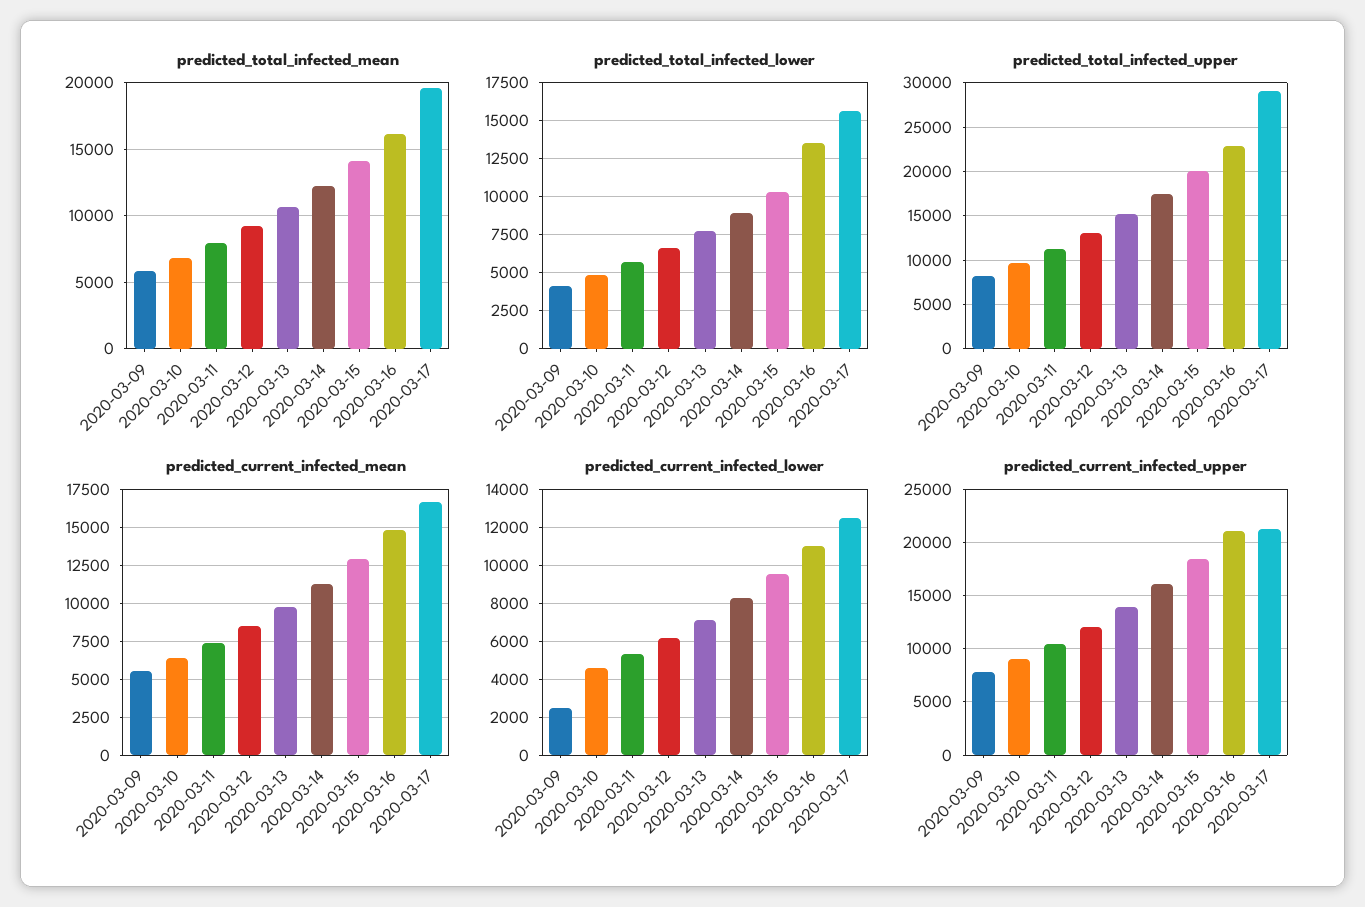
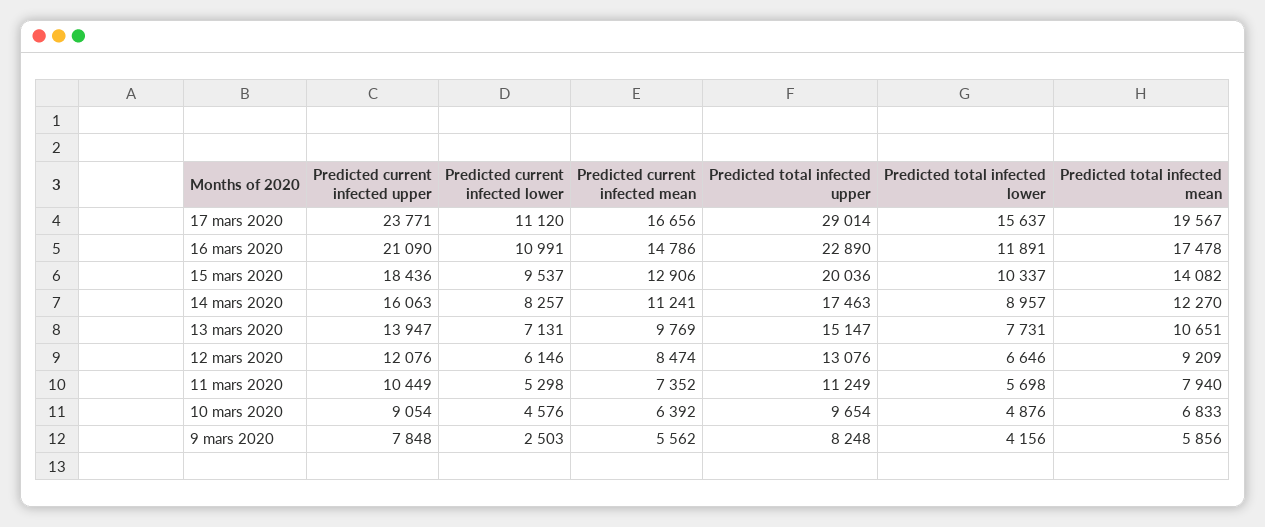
  {
    "predicted_total_infected_mean": {
      "2020-03-09": 5856,
      "2020-03-10": 6833,
      "2020-03-11": 7940,
      "2020-03-12": 9209,
      "2020-03-13": 10651,
      "2020-03-14": 12270,
      "2020-03-15": 14082,
-     "2020-03-16": 16000,
+     "2020-03-16": 17478,
      "2020-03-17": 19567
    },
    "predicted_total_infected_lower": {
      "2020-03-09": 4156,
      "2020-03-10": 4876,
      "2020-03-11": 5698,
      "2020-03-12": 6646,
      "2020-03-13": 7731,
      "2020-03-14": 8957,
      "2020-03-15": 10337,
-     "2020-03-16": 13500,
+     "2020-03-16": 11891,
      "2020-03-17": 15637
    },
    "predicted_total_infected_upper": {
      "2020-03-09": 8248,
      "2020-03-10": 9654,
      "2020-03-11": 11249,
      "2020-03-12": 13076,
      "2020-03-13": 15147,
      "2020-03-14": 17463,
      "2020-03-15": 20036,
      "2020-03-16": 22890,
      "2020-03-17": 29014
    },
    "predicted_current_infected_mean": {
      "2020-03-09": 5562,
      "2020-03-10": 6392,
      "2020-03-11": 7352,
      "2020-03-12": 8474,
      "2020-03-13": 9769,
      "2020-03-14": 11241,
      "2020-03-15": 12906,
      "2020-03-16": 14786,
      "2020-03-17": 16656
    },
    "predicted_current_infected_lower": {
      "2020-03-09": 2503,
      "2020-03-10": 4576,
      "2020-03-11": 5298,
      "2020-03-12": 6146,
      "2020-03-13": 7131,
      "2020-03-14": 8257,
      "2020-03-15": 9537,
      "2020-03-16": 10991,
-     "2020-03-17": 12500
+     "2020-03-17": 11120
    },
    "predicted_current_infected_upper": {
      "2020-03-09": 7848,
      "2020-03-10": 9054,
      "2020-03-11": 10449,
      "2020-03-12": 12076,
      "2020-03-13": 13947,
      "2020-03-14": 16063,
      "2020-03-15": 18436,
      "2020-03-16": 21090,
-     "2020-03-17": 21000
+     "2020-03-17": 23771
    }
  }

